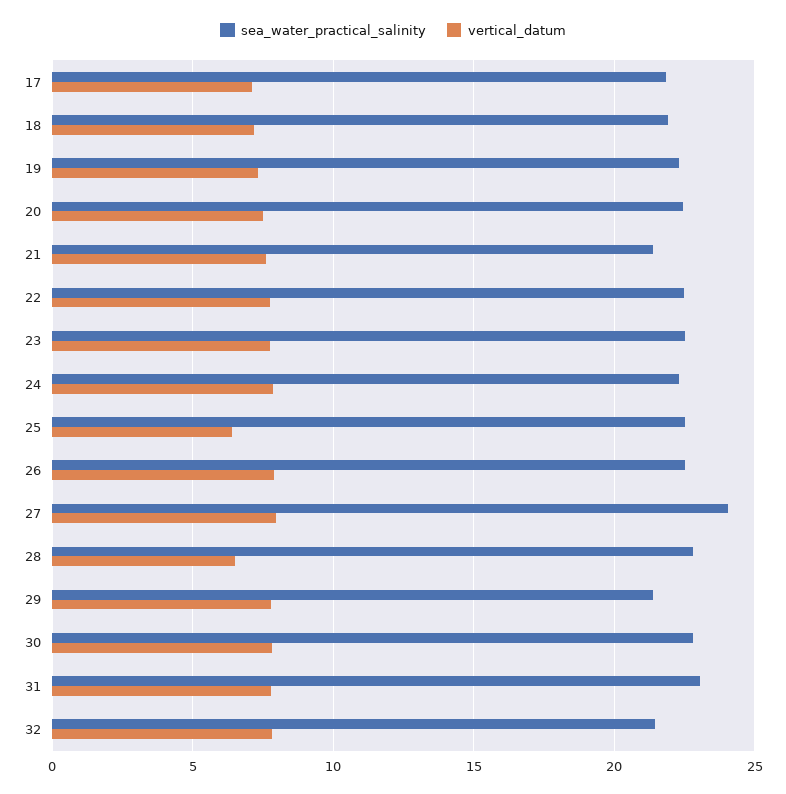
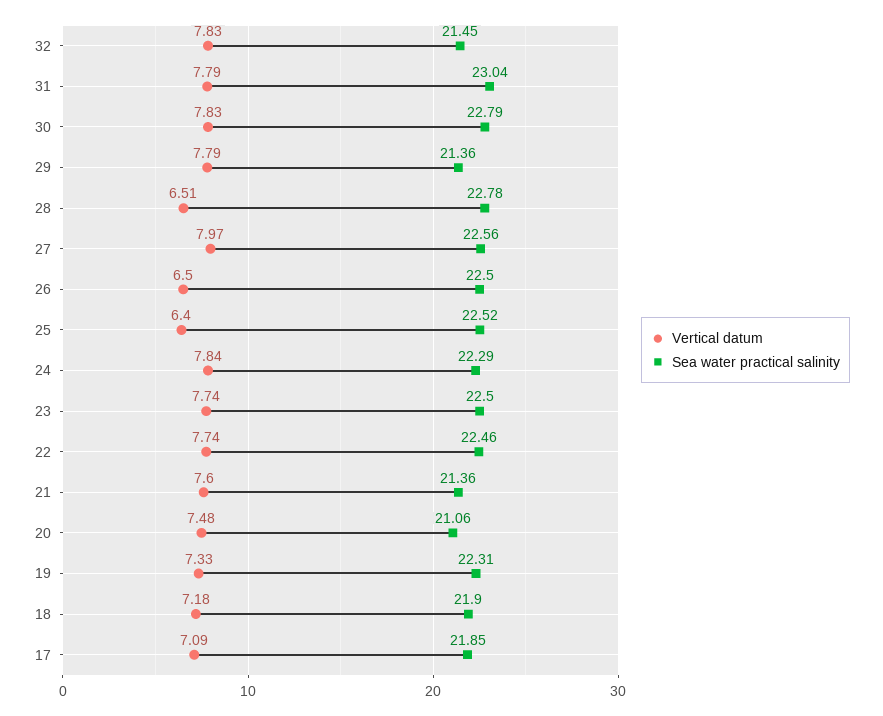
  {
    "sea_water_practical_salinity": {
      "17": 21.85,
      "18": 21.9,
      "19": 22.31,
-     "20": 22.5,
+     "20": 21.06,
      "21": 21.36,
      "22": 22.46,
      "23": 22.5,
      "24": 22.29,
      "25": 22.52,
      "26": 22.5,
-     "27": 24,
+     "27": 22.56,
      "28": 22.78,
      "29": 21.36,
      "30": 22.79,
      "31": 23.04,
      "32": 21.45
    },
    "vertical_datum": {
      "17": 7.09,
      "18": 7.18,
      "19": 7.33,
      "20": 7.48,
      "21": 7.6,
      "22": 7.74,
      "23": 7.74,
      "24": 7.84,
      "25": 6.4,
-     "26": 8,
+     "26": 6.5,
      "27": 7.97,
      "28": 6.51,
      "29": 7.79,
      "30": 7.83,
      "31": 7.79,
      "32": 7.83
    }
  }

